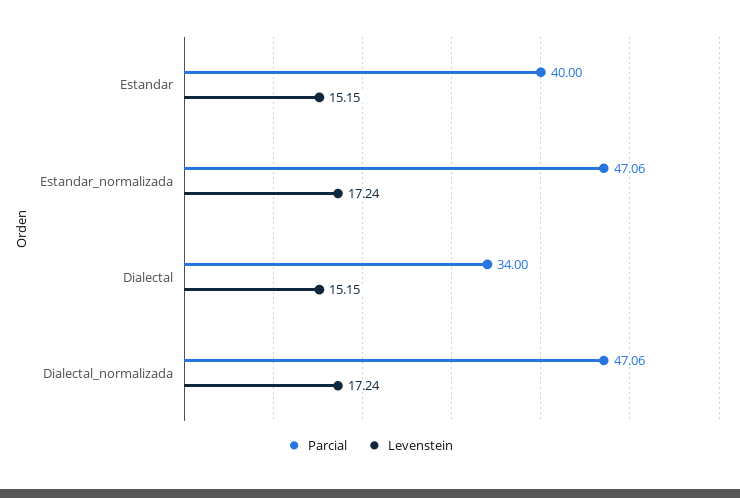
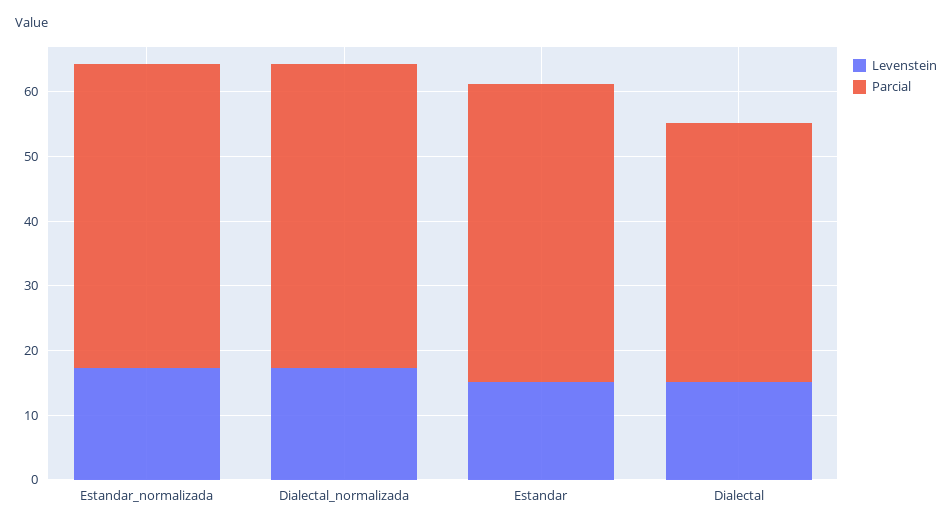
  {
    "Parcial": {
-     "Estandar": 40,
+     "Estandar": 46,
      "Estandar_normalizada": 47.06,
-     "Dialectal": 34,
+     "Dialectal": 40,
      "Dialectal_normalizada": 47.06
    },
    "Levenstein": {
      "Estandar": 15.15,
      "Estandar_normalizada": 17.24,
      "Dialectal": 15.15,
      "Dialectal_normalizada": 17.24
    }
  }

